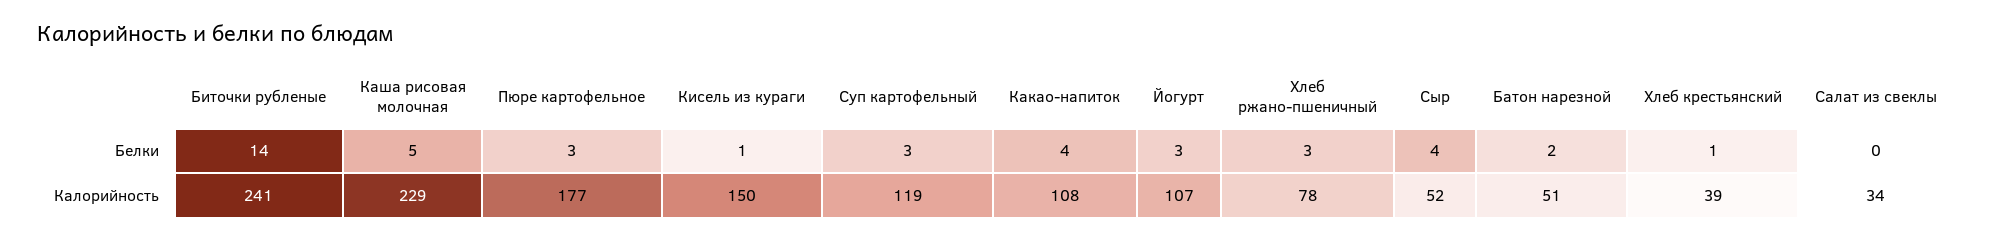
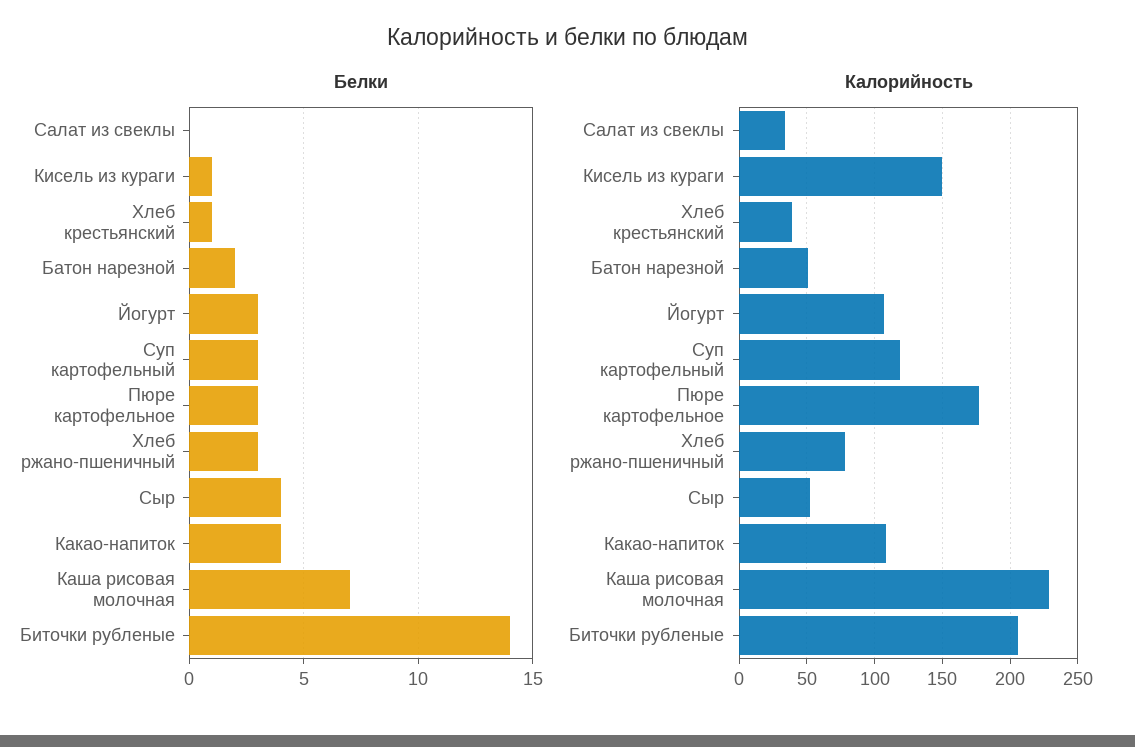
  {
    "Белки": {
      "Биточки рубленые": 14,
-     "Каша рисовая молочная": 5,
+     "Каша рисовая молочная": 7,
      "Пюре картофельное": 3,
      "Кисель из кураги": 1,
      "Суп картофельный": 3,
      "Какао-напиток": 4,
      "Йогурт": 3,
      "Хлеб ржано-пшеничный": 3,
      "Сыр": 4,
      "Батон нарезной": 2,
      "Хлеб крестьянский": 1,
      "Салат из свеклы": 0
    },
    "Калорийность": {
-     "Биточки рубленые": 241,
+     "Биточки рубленые": 205,
      "Каша рисовая молочная": 229,
      "Пюре картофельное": 177,
      "Кисель из кураги": 150,
      "Суп картофельный": 119,
      "Какао-напиток": 108,
      "Йогурт": 107,
      "Хлеб ржано-пшеничный": 78,
      "Сыр": 52,
      "Батон нарезной": 51,
      "Хлеб крестьянский": 39,
      "Салат из свеклы": 34
    }
  }

